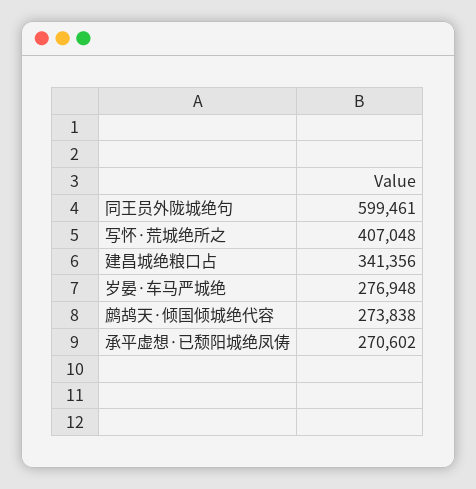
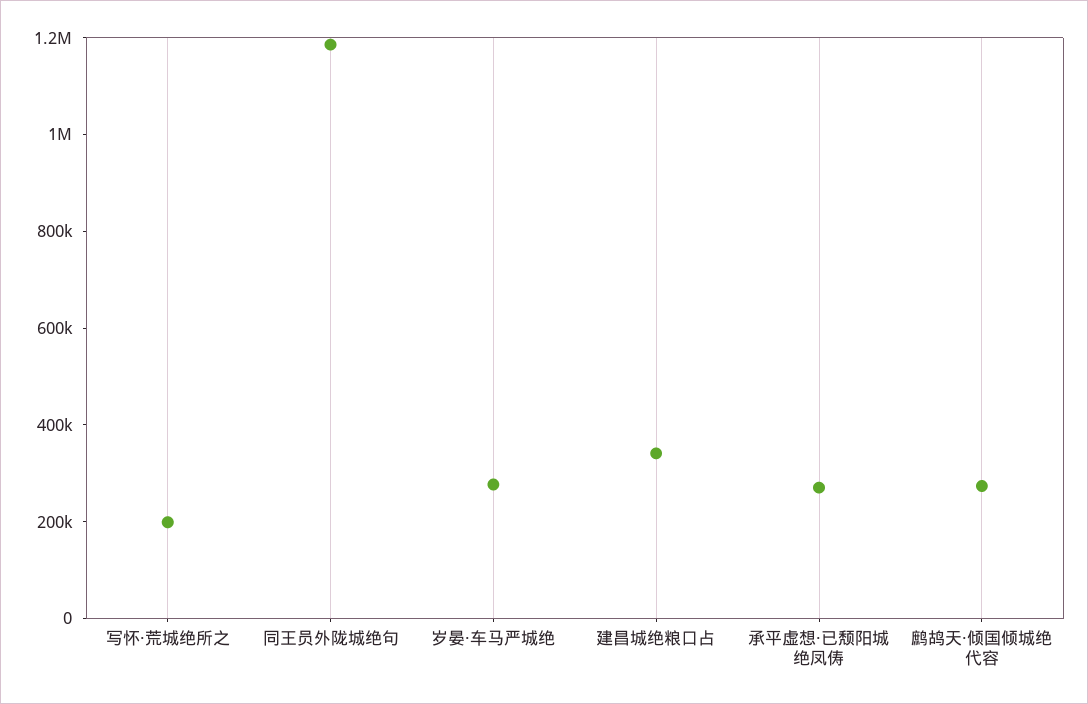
  {
-   "同王员外陇城绝句": 599461,
+   "同王员外陇城绝句": 1200000,
-   "写怀·荒城绝所之": 407048,
+   "写怀·荒城绝所之": 200000,
    "建昌城绝粮口占": 341356,
    "岁晏·车马严城绝": 276948,
    "鹧鸪天·倾国倾城绝代容": 273838,
    "承平虚想·已颓阳城绝凤俦": 270602
  }

